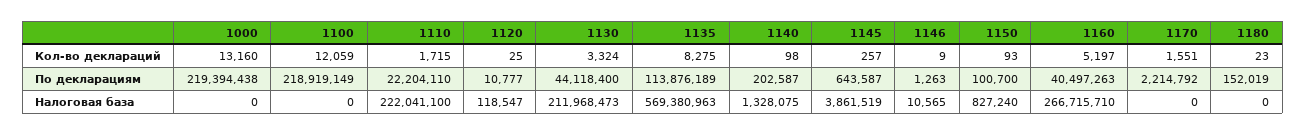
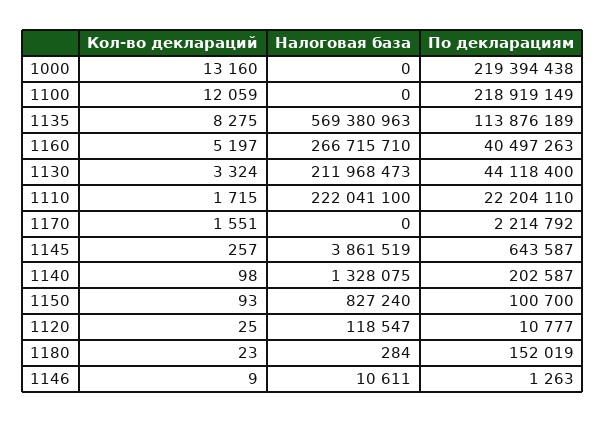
  {
    "1000": {
      "Кол-во деклараций": 13160,
      "По декларациям": 219394438,
      "Налоговая база": 0
    },
    "1100": {
      "Кол-во деклараций": 12059,
      "По декларациям": 218919149,
      "Налоговая база": 0
    },
    "1110": {
      "Кол-во деклараций": 1715,
      "По декларациям": 22204110,
      "Налоговая база": 222041100
    },
    "1120": {
      "Кол-во деклараций": 25,
      "По декларациям": 10777,
      "Налоговая база": 118547
    },
    "1130": {
      "Кол-во деклараций": 3324,
      "По декларациям": 44118400,
      "Налоговая база": 211968473
    },
    "1135": {
      "Кол-во деклараций": 8275,
      "По декларациям": 113876189,
      "Налоговая база": 569380963
    },
    "1140": {
      "Кол-во деклараций": 98,
      "По декларациям": 202587,
      "Налоговая база": 1328075
    },
    "1145": {
      "Кол-во деклараций": 257,
      "По декларациям": 643587,
      "Налоговая база": 3861519
    },
    "1146": {
      "Кол-во деклараций": 9,
      "По декларациям": 1263,
-     "Налоговая база": 10565
+     "Налоговая база": 10611
    },
    "1150": {
      "Кол-во деклараций": 93,
      "По декларациям": 100700,
      "Налоговая база": 827240
    },
    "1160": {
      "Кол-во деклараций": 5197,
      "По декларациям": 40497263,
      "Налоговая база": 266715710
    },
    "1170": {
      "Кол-во деклараций": 1551,
      "По декларациям": 2214792,
      "Налоговая база": 0
    },
    "1180": {
      "Кол-во деклараций": 23,
      "По декларациям": 152019,
-     "Налоговая база": 0
+     "Налоговая база": 284
    }
  }

